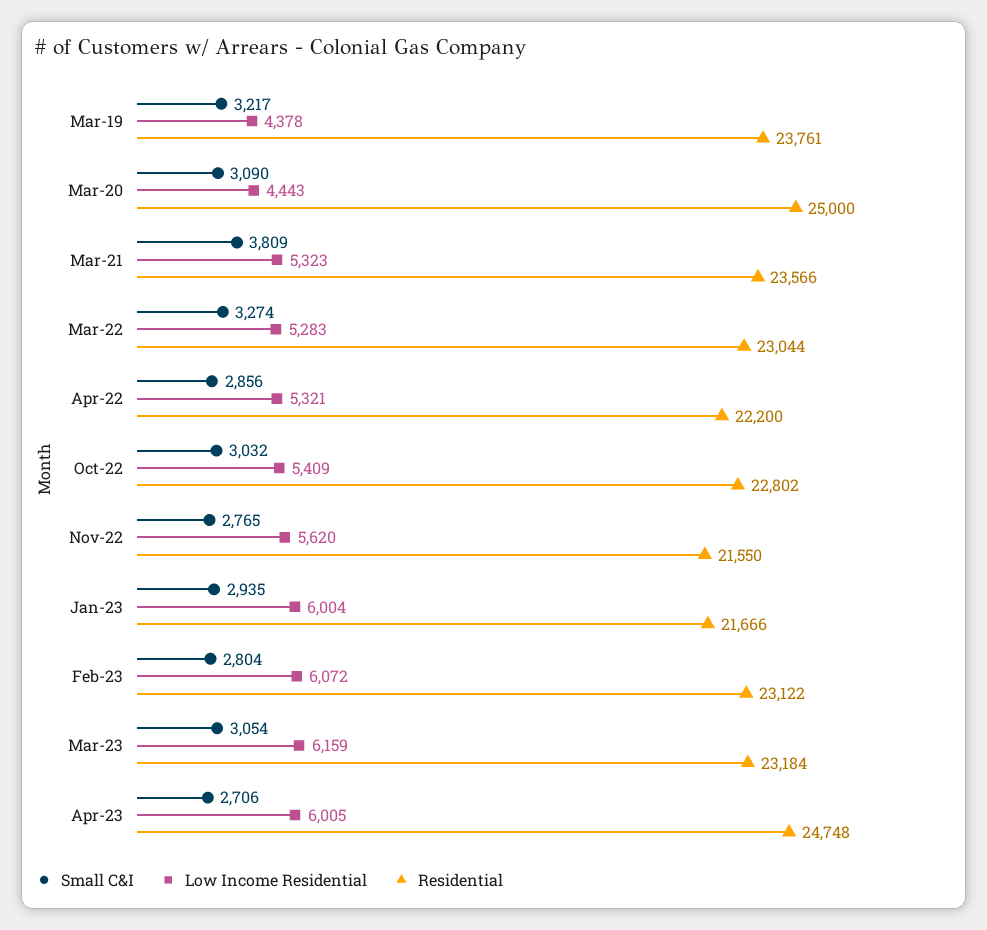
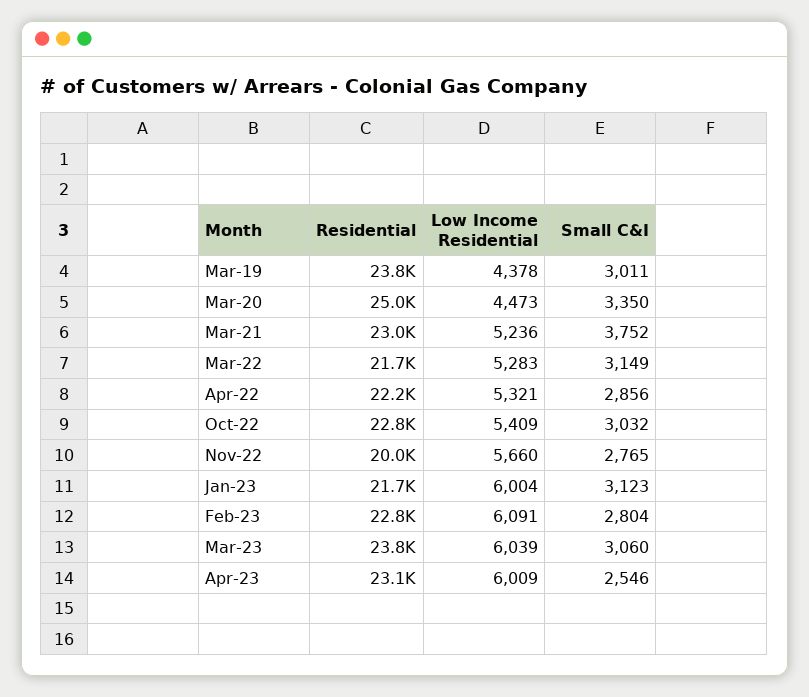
  {
    "Small C&I": {
-     "Mar-19": 3217,
+     "Mar-19": 3011,
-     "Mar-20": 3090,
+     "Mar-20": 3350,
-     "Mar-21": 3809,
+     "Mar-21": 3752,
-     "Mar-22": 3274,
+     "Mar-22": 3149,
      "Apr-22": 2856,
      "Oct-22": 3032,
      "Nov-22": 2765,
-     "Jan-23": 2935,
+     "Jan-23": 3123,
      "Feb-23": 2804,
-     "Mar-23": 3054,
+     "Mar-23": 3060,
-     "Apr-23": 2706
+     "Apr-23": 2546
    },
    "Low Income Residential": {
      "Mar-19": 4378,
-     "Mar-20": 4443,
+     "Mar-20": 4473,
-     "Mar-21": 5323,
+     "Mar-21": 5236,
      "Mar-22": 5283,
      "Apr-22": 5321,
      "Oct-22": 5409,
-     "Nov-22": 5620,
+     "Nov-22": 5660,
      "Jan-23": 6004,
-     "Feb-23": 6072,
+     "Feb-23": 6091,
-     "Mar-23": 6159,
+     "Mar-23": 6039,
-     "Apr-23": 6005
+     "Apr-23": 6009
    },
    "Residential": {
      "Mar-19": 23761,
      "Mar-20": 25000,
-     "Mar-21": 23566,
+     "Mar-21": 23000,
-     "Mar-22": 23044,
+     "Mar-22": 21700,
      "Apr-22": 22200,
      "Oct-22": 22802,
-     "Nov-22": 21550,
+     "Nov-22": 20000,
      "Jan-23": 21666,
-     "Feb-23": 23122,
+     "Feb-23": 22800,
-     "Mar-23": 23184,
+     "Mar-23": 23800,
-     "Apr-23": 24748
+     "Apr-23": 23100
    }
  }

